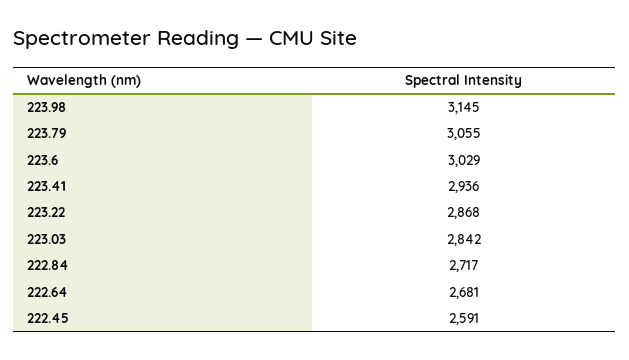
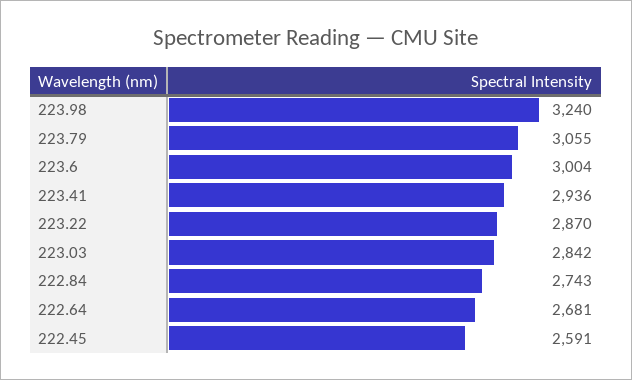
  {
-   "223.98": 3145,
+   "223.98": 3240,
    "223.79": 3055,
-   "223.6": 3029,
+   "223.6": 3004,
    "223.41": 2936,
-   "223.22": 2868,
+   "223.22": 2870,
    "223.03": 2842,
-   "222.84": 2717,
+   "222.84": 2743,
    "222.64": 2681,
    "222.45": 2591
  }

